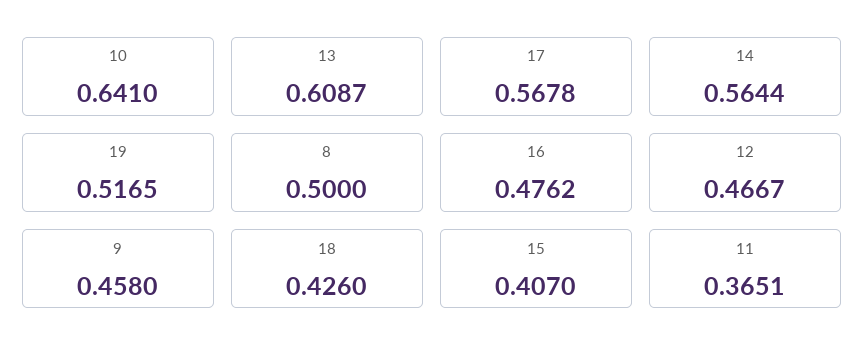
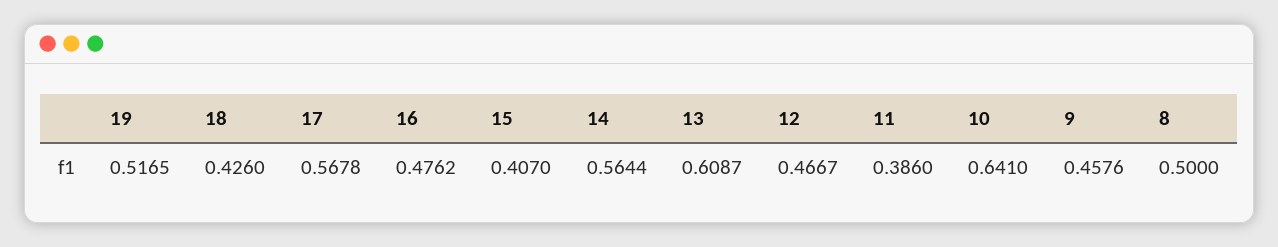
  {
    "10": 0.641,
    "13": 0.6087,
    "17": 0.5678,
    "14": 0.5644,
    "19": 0.5165,
    "8": 0.5,
    "16": 0.4762,
    "12": 0.4667,
-   "9": 0.458,
+   "9": 0.4576,
    "18": 0.426,
    "15": 0.407,
-   "11": 0.3651
+   "11": 0.386
  }

